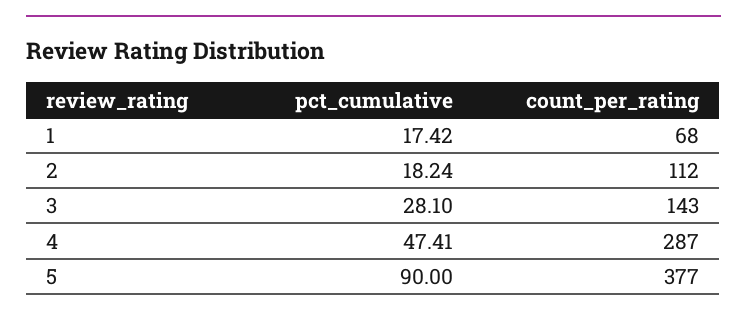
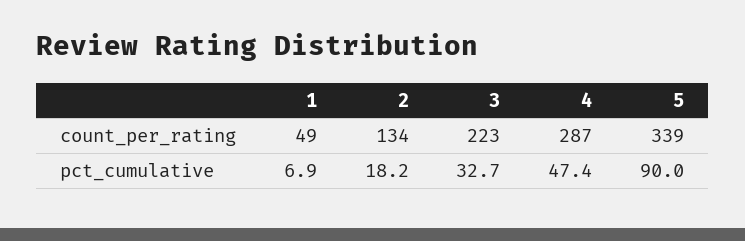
  {
    "pct_cumulative": {
-     "1": 17.42,
+     "1": 6.9,
      "2": 18.24,
-     "3": 28.1,
+     "3": 32.7,
      "4": 47.41,
      "5": 90
    },
    "count_per_rating": {
-     "1": 68,
+     "1": 49,
-     "2": 112,
+     "2": 134,
-     "3": 143,
+     "3": 223,
      "4": 287,
-     "5": 377
+     "5": 339
    }
  }

